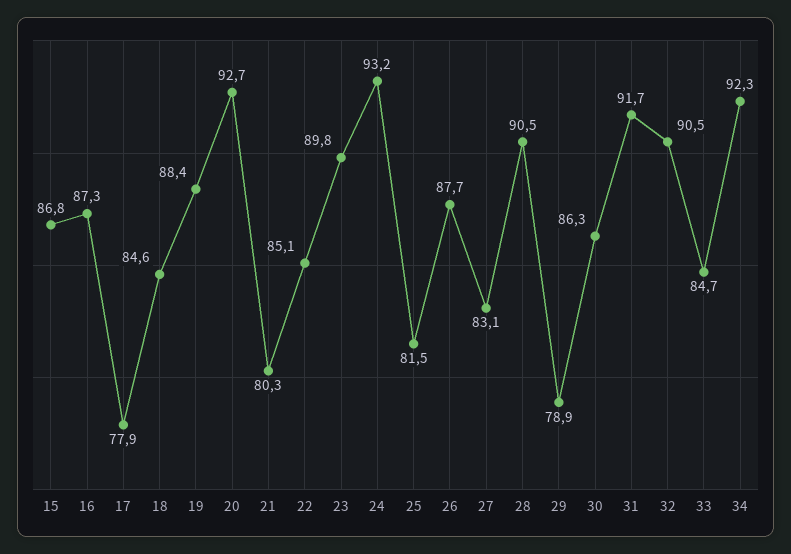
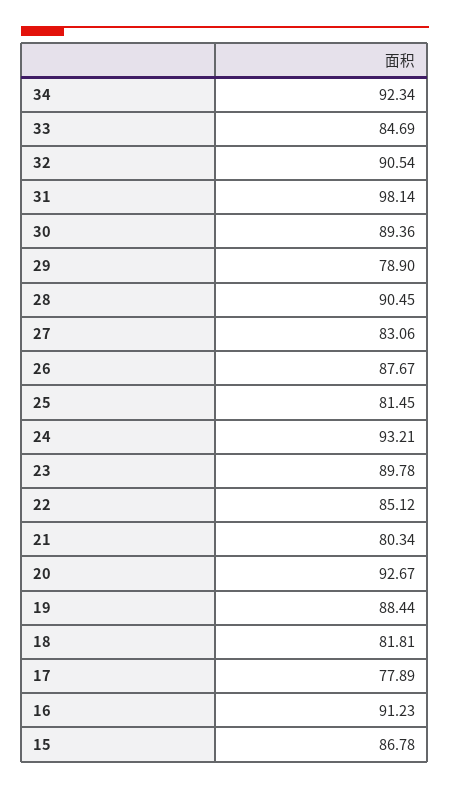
  {
    "15": 86.78,
-   "16": 87.3,
+   "16": 91.23,
    "17": 77.89,
-   "18": 84.6,
+   "18": 81.81,
    "19": 88.44,
    "20": 92.67,
    "21": 80.34,
    "22": 85.12,
    "23": 89.78,
    "24": 93.21,
    "25": 81.45,
    "26": 87.67,
    "27": 83.06,
    "28": 90.45,
    "29": 78.9,
-   "30": 86.3,
+   "30": 89.36,
-   "31": 91.7,
+   "31": 98.14,
    "32": 90.54,
    "33": 84.69,
    "34": 92.34
  }

